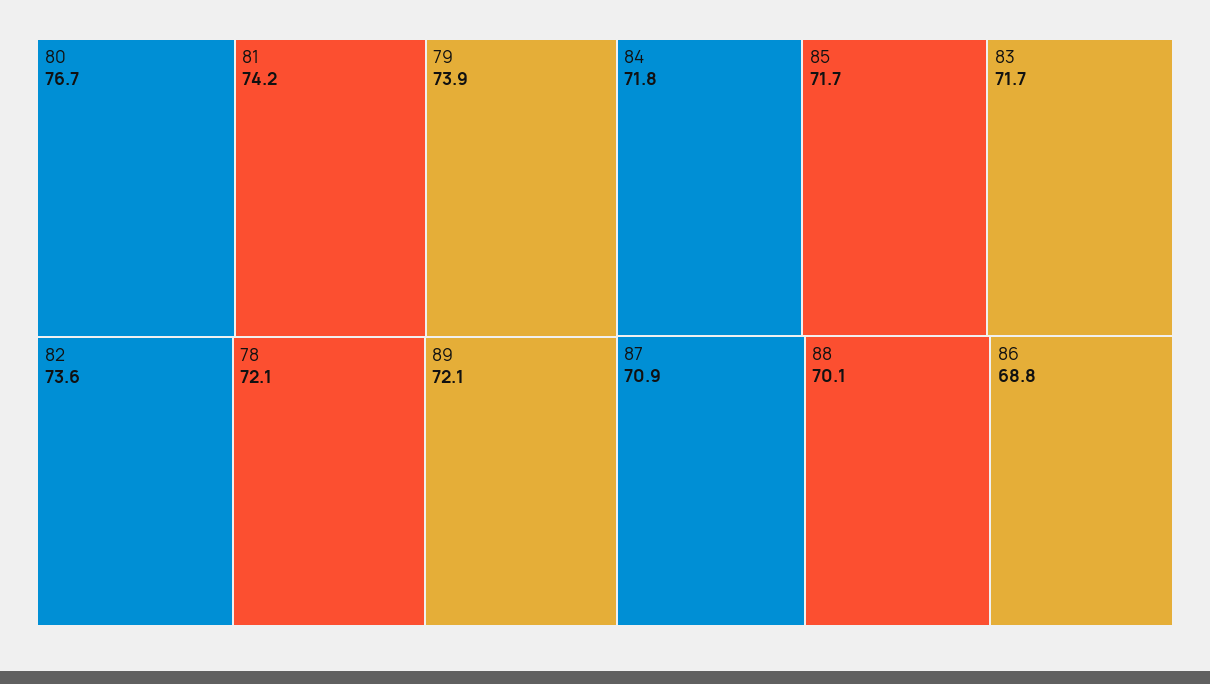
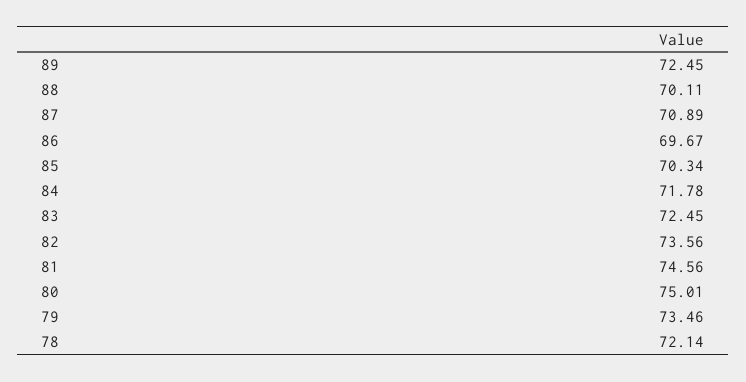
  {
-   "80": 76.7,
+   "80": 75.01,
-   "81": 74.2,
+   "81": 74.56,
-   "79": 73.9,
+   "79": 73.46,
    "82": 73.56,
    "78": 72.14,
-   "89": 72.1,
+   "89": 72.45,
    "84": 71.78,
-   "85": 71.7,
+   "85": 70.34,
-   "83": 71.7,
+   "83": 72.45,
    "87": 70.89,
    "88": 70.11,
-   "86": 68.8
+   "86": 69.67
  }

